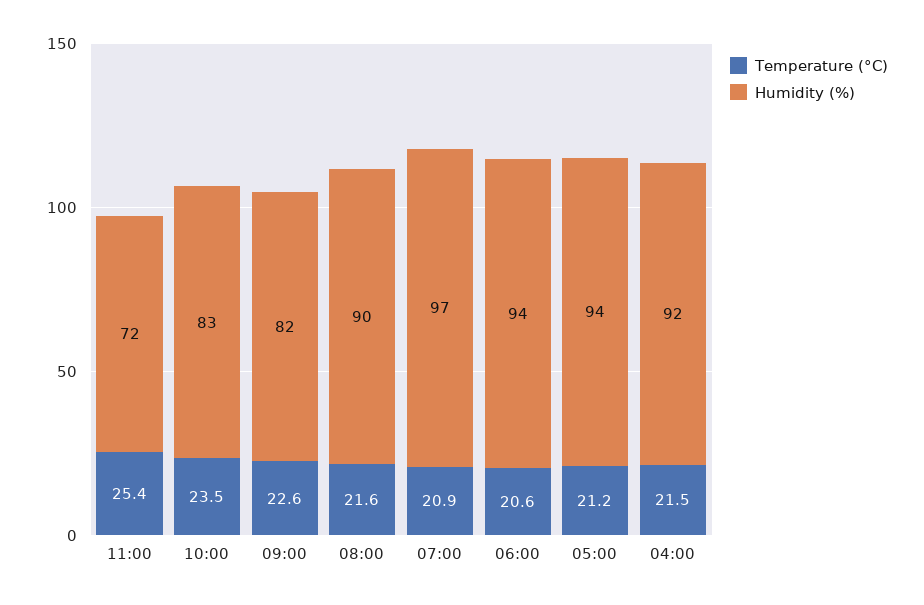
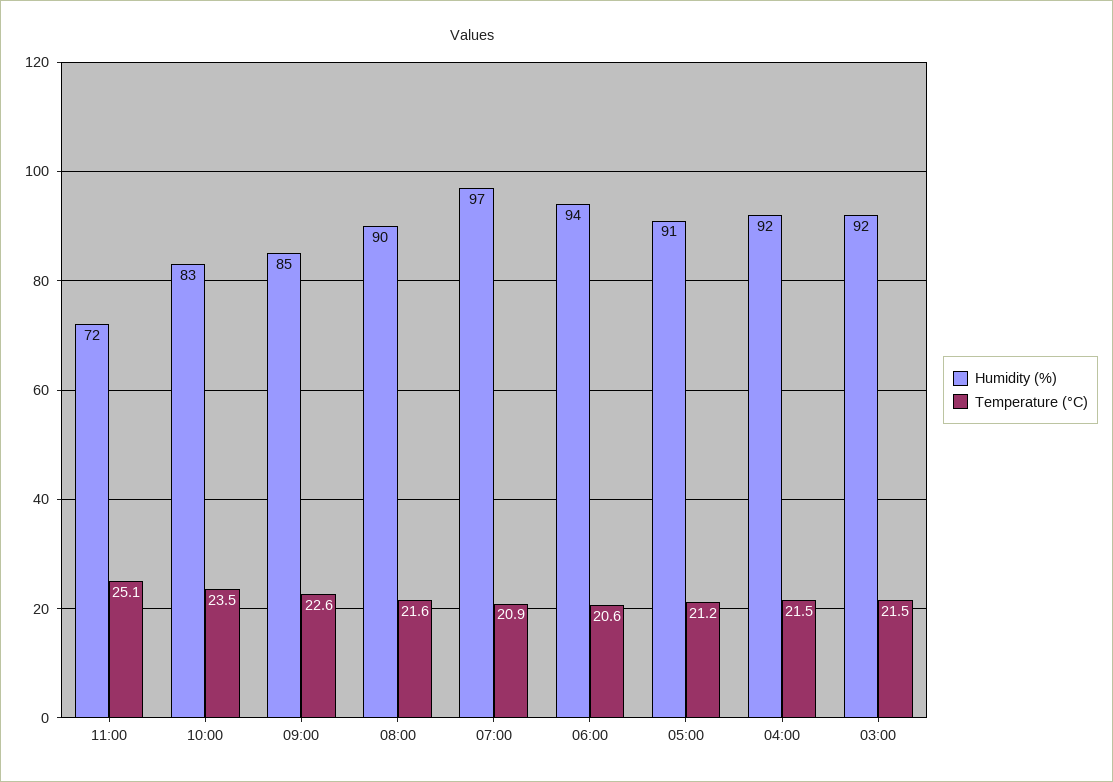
  {
    "Temperature (°C)": {
-     "11:00": 25.4,
+     "11:00": 25.1,
      "10:00": 23.5,
      "09:00": 22.6,
      "08:00": 21.6,
      "07:00": 20.9,
      "06:00": 20.6,
      "05:00": 21.2,
-     "04:00": 21.5
+     "04:00": 21.5,
+     "03:00": 21.5
    },
    "Humidity (%)": {
      "11:00": 72,
      "10:00": 83,
-     "09:00": 82,
+     "09:00": 85,
      "08:00": 90,
      "07:00": 97,
      "06:00": 94,
-     "05:00": 94,
+     "05:00": 91,
-     "04:00": 92
+     "04:00": 92,
+     "03:00": 92
    }
  }

